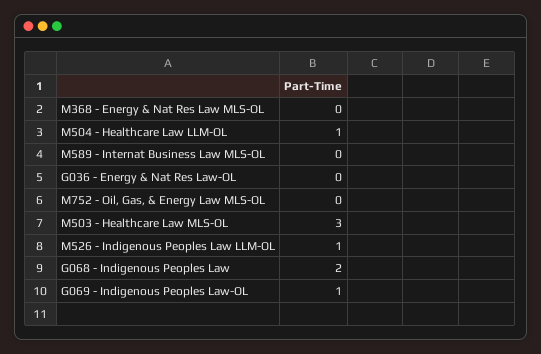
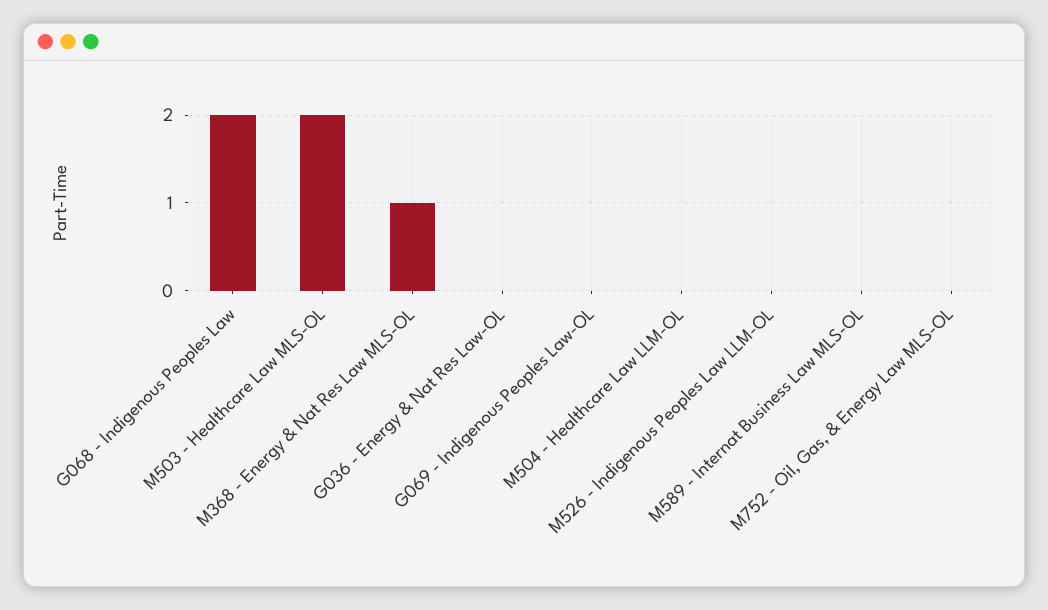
  {
-   "M368 - Energy & Nat Res Law MLS-OL": 0,
+   "M368 - Energy & Nat Res Law MLS-OL": 1,
-   "M504 - Healthcare Law LLM-OL": 1,
+   "M504 - Healthcare Law LLM-OL": 0,
    "M589 - Internat Business Law MLS-OL": 0,
    "G036 - Energy & Nat Res Law-OL": 0,
    "M752 - Oil, Gas, & Energy Law MLS-OL": 0,
-   "M503 - Healthcare Law MLS-OL": 3,
+   "M503 - Healthcare Law MLS-OL": 2,
-   "M526 - Indigenous Peoples Law LLM-OL": 1,
+   "M526 - Indigenous Peoples Law LLM-OL": 0,
    "G068 - Indigenous Peoples Law": 2,
-   "G069 - Indigenous Peoples Law-OL": 1
+   "G069 - Indigenous Peoples Law-OL": 0
  }

